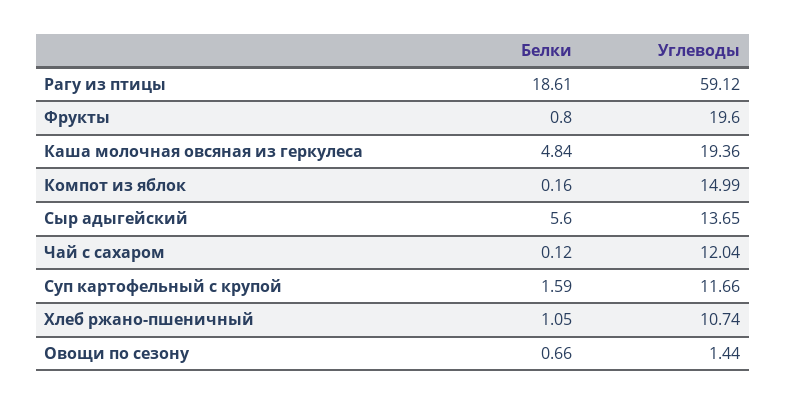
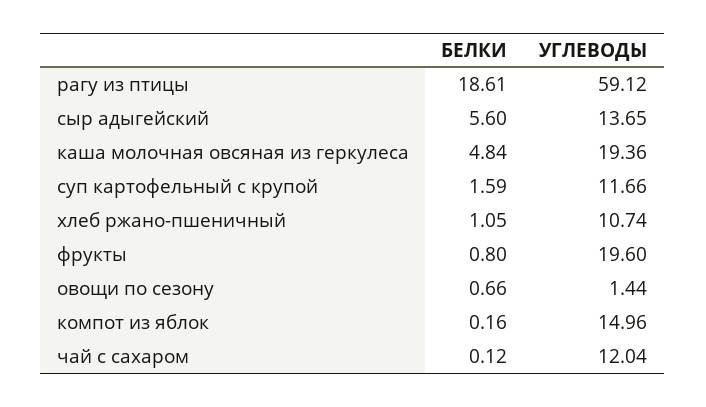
  {
    "Белки": {
      "Рагу из птицы": 18.61,
      "Фрукты": 0.8,
      "Каша молочная овсяная из геркулеса": 4.84,
      "Компот из яблок": 0.16,
      "Сыр адыгейский": 5.6,
      "Чай с сахаром": 0.12,
      "Суп картофельный с крупой": 1.59,
      "Хлеб ржано-пшеничный": 1.05,
      "Овощи по сезону": 0.66
    },
    "Углеводы": {
      "Рагу из птицы": 59.12,
      "Фрукты": 19.6,
      "Каша молочная овсяная из геркулеса": 19.36,
-     "Компот из яблок": 14.99,
+     "Компот из яблок": 14.96,
      "Сыр адыгейский": 13.65,
      "Чай с сахаром": 12.04,
      "Суп картофельный с крупой": 11.66,
      "Хлеб ржано-пшеничный": 10.74,
      "Овощи по сезону": 1.44
    }
  }

